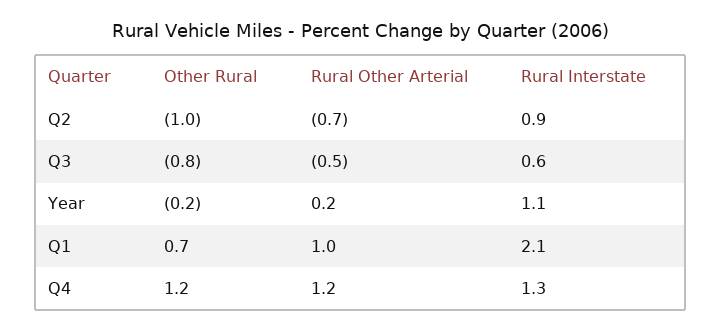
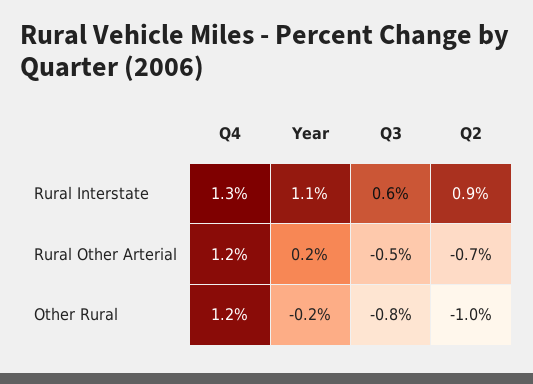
  {
    "Other Rural": {
      "Q2": -1,
      "Q3": -0.8,
      "Year": -0.2,
-     "Q1": 0.7,
      "Q4": 1.2
    },
    "Rural Other Arterial": {
      "Q2": -0.7,
      "Q3": -0.5,
      "Year": 0.2,
-     "Q1": 1,
      "Q4": 1.2
    },
    "Rural Interstate": {
      "Q2": 0.9,
      "Q3": 0.6,
      "Year": 1.1,
-     "Q1": 2.1,
      "Q4": 1.3
    }
  }

